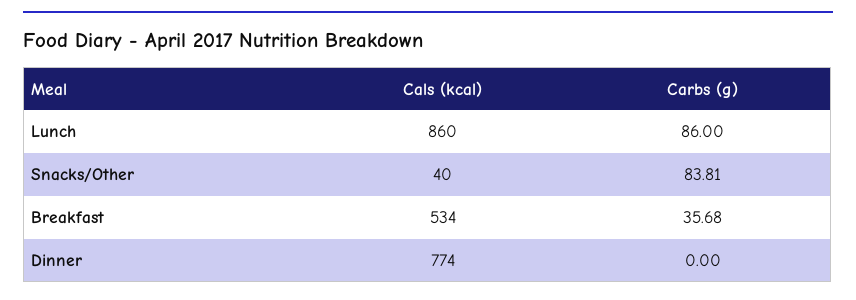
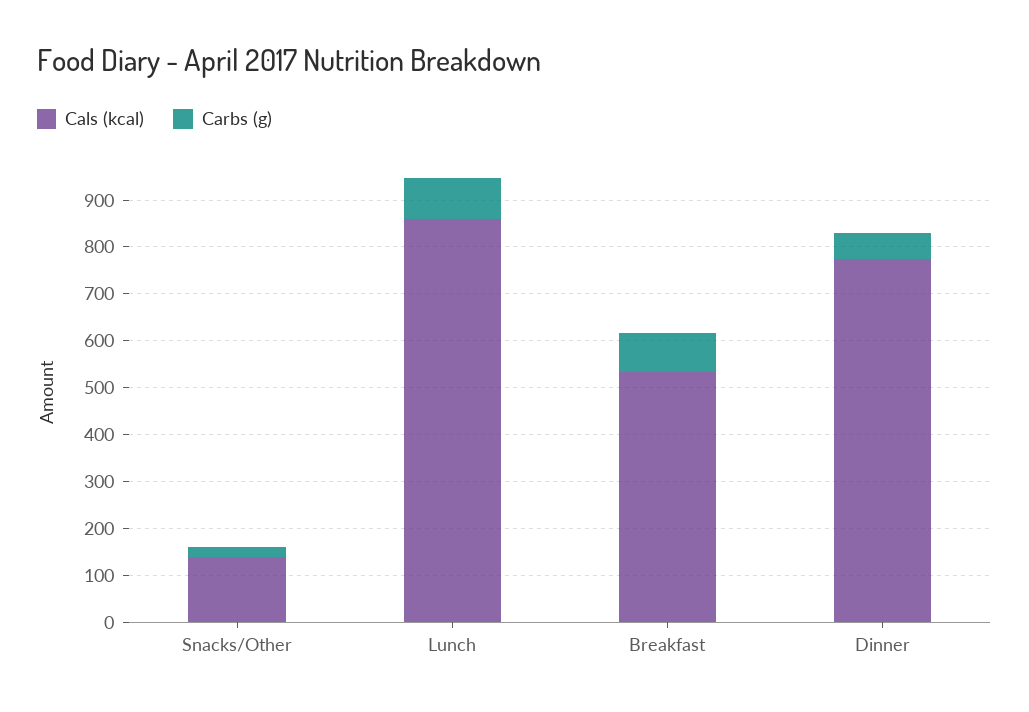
  {
    "Cals (kcal)": {
      "Lunch": 860,
-     "Snacks/Other": 40,
+     "Snacks/Other": 140,
      "Breakfast": 534,
      "Dinner": 774
    },
    "Carbs (g)": {
      "Lunch": 86,
-     "Snacks/Other": 83.81,
+     "Snacks/Other": 20,
-     "Breakfast": 35.68,
+     "Breakfast": 80,
-     "Dinner": 0
+     "Dinner": 60
    }
  }

